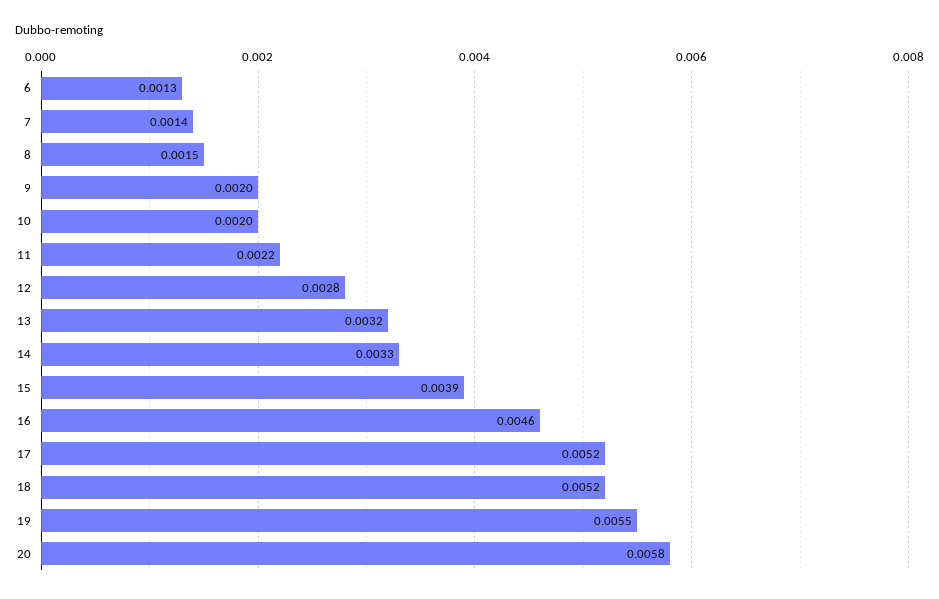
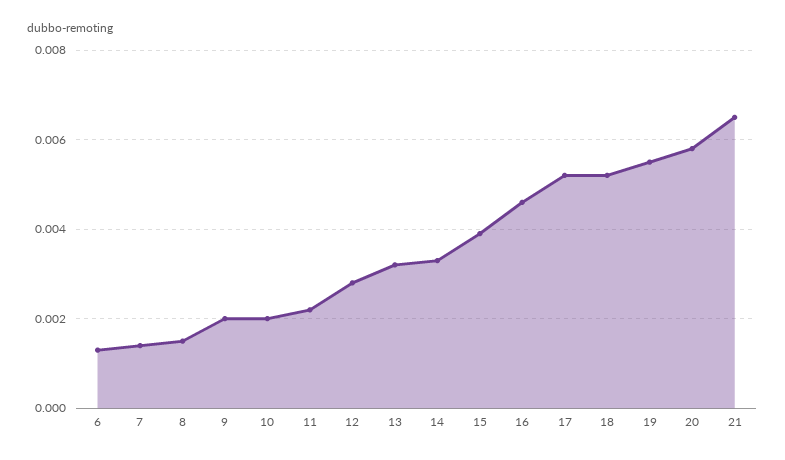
  {
    "6": 0.0013,
    "7": 0.0014,
    "8": 0.0015,
    "9": 0.002,
    "10": 0.002,
    "11": 0.0022,
    "12": 0.0028,
    "13": 0.0032,
    "14": 0.0033,
    "15": 0.0039,
    "16": 0.0046,
    "17": 0.0052,
    "18": 0.0052,
    "19": 0.0055,
-   "20": 0.0058
+   "20": 0.0058,
+   "21": 0.0065
  }

